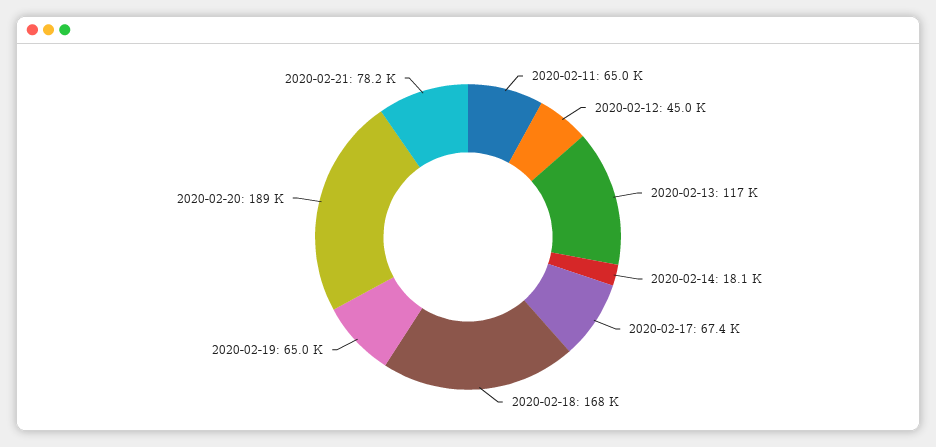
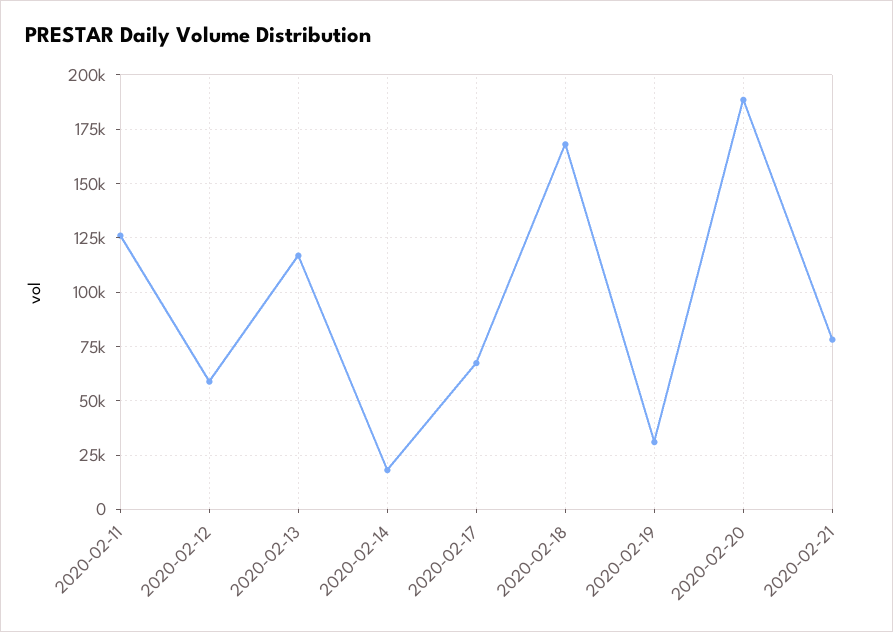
  {
-   "2020-02-11": 65000,
+   "2020-02-11": 125000,
-   "2020-02-12": 45000,
+   "2020-02-12": 60000,
    "2020-02-13": 117000,
    "2020-02-14": 18100,
    "2020-02-17": 67400,
    "2020-02-18": 168000,
-   "2020-02-19": 65000,
+   "2020-02-19": 30000,
    "2020-02-20": 189000,
    "2020-02-21": 78200
  }

